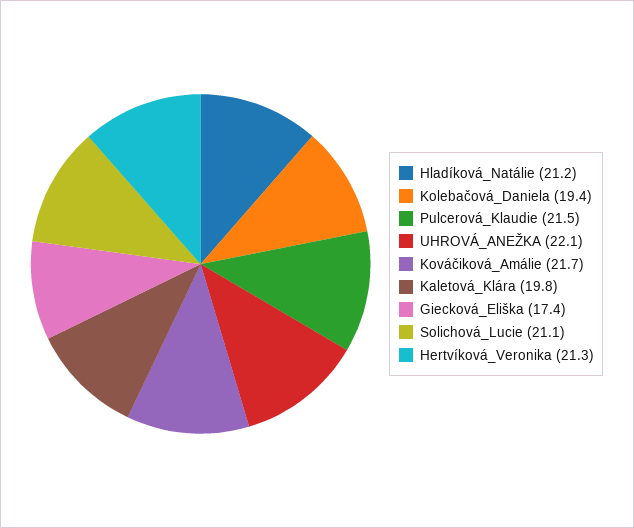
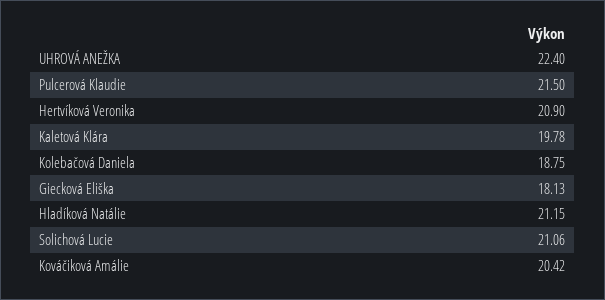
  {
    "Hladíková_Natálie": 21.15,
-   "Kolebačová_Daniela": 19.4,
+   "Kolebačová_Daniela": 18.75,
    "Pulcerová_Klaudie": 21.5,
-   "UHROVÁ_ANEŽKA": 22.1,
+   "UHROVÁ_ANEŽKA": 22.4,
-   "Kováčiková_Amálie": 21.7,
+   "Kováčiková_Amálie": 20.42,
    "Kaletová_Klára": 19.78,
-   "Giecková_Eliška": 17.4,
+   "Giecková_Eliška": 18.13,
    "Solichová_Lucie": 21.06,
-   "Hertvíková_Veronika": 21.3
+   "Hertvíková_Veronika": 20.9
  }

